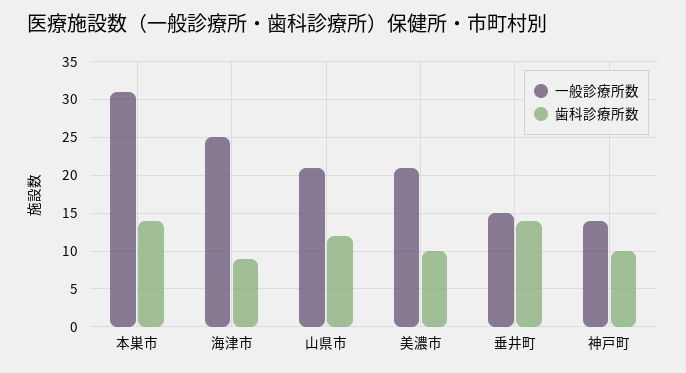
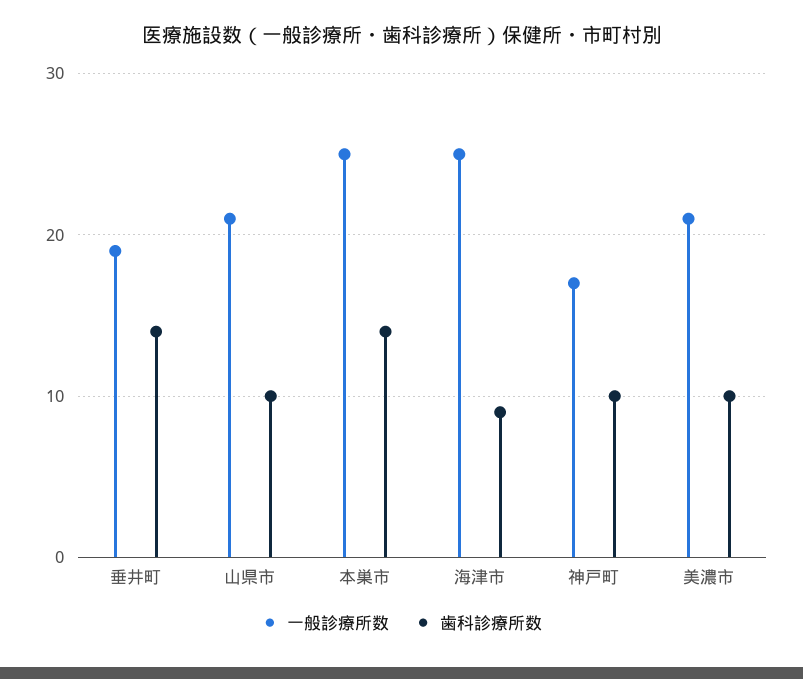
  {
    "一般診療所数": {
-     "本巣市": 31,
+     "本巣市": 25,
      "海津市": 25,
      "山県市": 21,
      "美濃市": 21,
-     "垂井町": 15,
+     "垂井町": 19,
-     "神戸町": 14
+     "神戸町": 17
    },
    "歯科診療所数": {
      "本巣市": 14,
      "海津市": 9,
-     "山県市": 12,
+     "山県市": 10,
      "美濃市": 10,
      "垂井町": 14,
      "神戸町": 10
    }
  }

